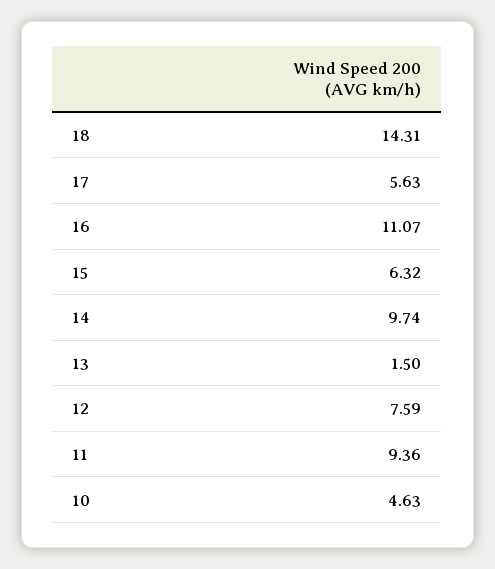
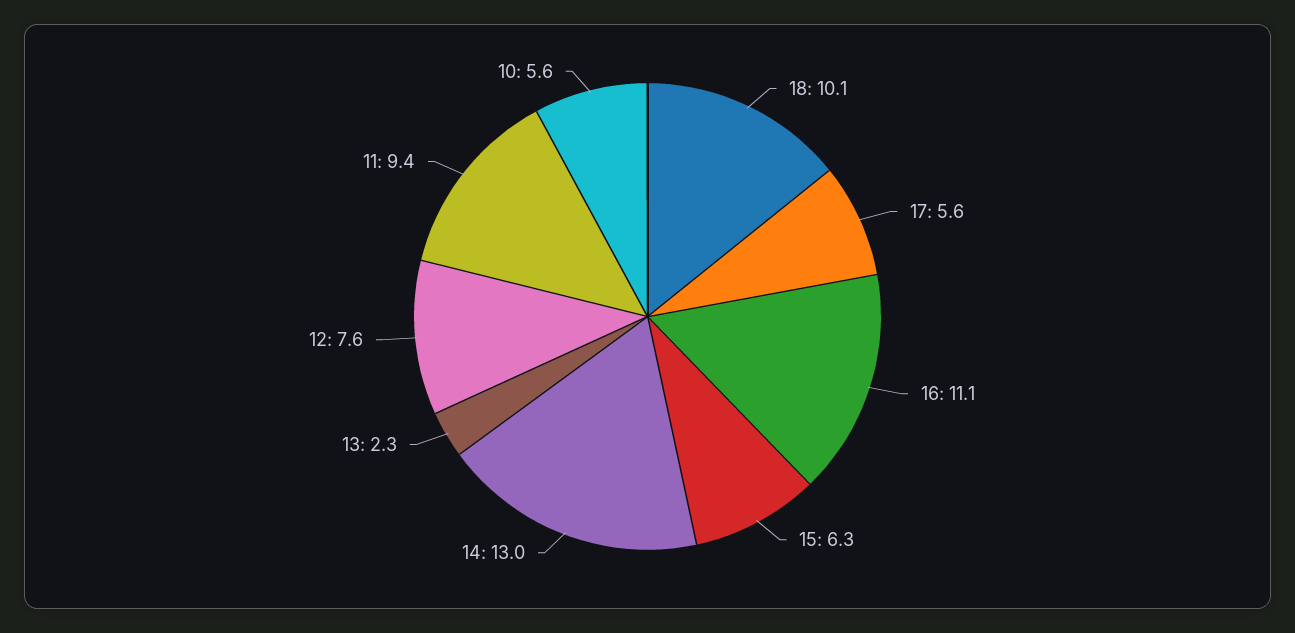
  {
-   "18": 14.31,
+   "18": 10.1,
    "17": 5.63,
    "16": 11.07,
    "15": 6.32,
-   "14": 9.74,
+   "14": 13,
-   "13": 1.5,
+   "13": 2.3,
    "12": 7.59,
    "11": 9.36,
-   "10": 4.63
+   "10": 5.6
  }

